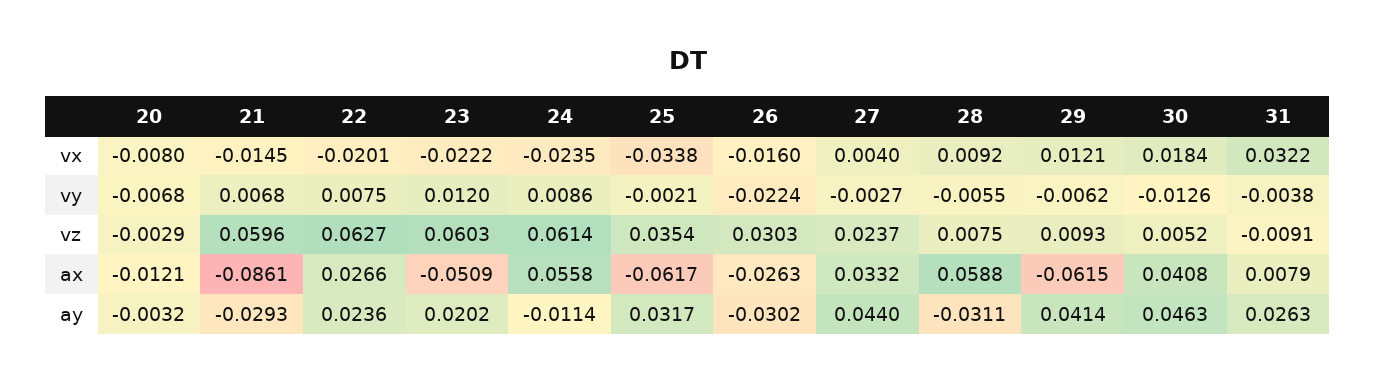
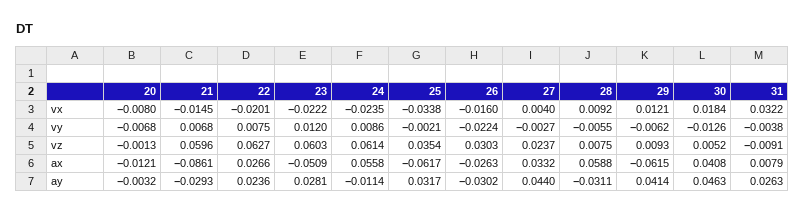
  {
    "20": {
      "vx": -0.008,
      "vy": -0.0068,
-     "vz": -0.0029,
+     "vz": -0.0013,
      "ax": -0.0121,
      "ay": -0.0032
    },
    "21": {
      "vx": -0.0145,
      "vy": 0.0068,
      "vz": 0.0596,
      "ax": -0.0861,
      "ay": -0.0293
    },
    "22": {
      "vx": -0.0201,
      "vy": 0.0075,
      "vz": 0.0627,
      "ax": 0.0266,
      "ay": 0.0236
    },
    "23": {
      "vx": -0.0222,
      "vy": 0.012,
      "vz": 0.0603,
      "ax": -0.0509,
-     "ay": 0.0202
+     "ay": 0.0281
    },
    "24": {
      "vx": -0.0235,
      "vy": 0.0086,
      "vz": 0.0614,
      "ax": 0.0558,
      "ay": -0.0114
    },
    "25": {
      "vx": -0.0338,
      "vy": -0.0021,
      "vz": 0.0354,
      "ax": -0.0617,
      "ay": 0.0317
    },
    "26": {
      "vx": -0.016,
      "vy": -0.0224,
      "vz": 0.0303,
      "ax": -0.0263,
      "ay": -0.0302
    },
    "27": {
      "vx": 0.004,
      "vy": -0.0027,
      "vz": 0.0237,
      "ax": 0.0332,
      "ay": 0.044
    },
    "28": {
      "vx": 0.0092,
      "vy": -0.0055,
      "vz": 0.0075,
      "ax": 0.0588,
      "ay": -0.0311
    },
    "29": {
      "vx": 0.0121,
      "vy": -0.0062,
      "vz": 0.0093,
      "ax": -0.0615,
      "ay": 0.0414
    },
    "30": {
      "vx": 0.0184,
      "vy": -0.0126,
      "vz": 0.0052,
      "ax": 0.0408,
      "ay": 0.0463
    },
    "31": {
      "vx": 0.0322,
      "vy": -0.0038,
      "vz": -0.0091,
      "ax": 0.0079,
      "ay": 0.0263
    }
  }

